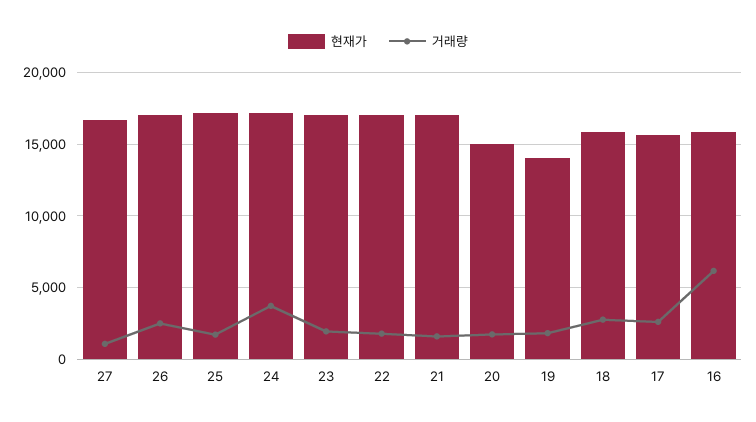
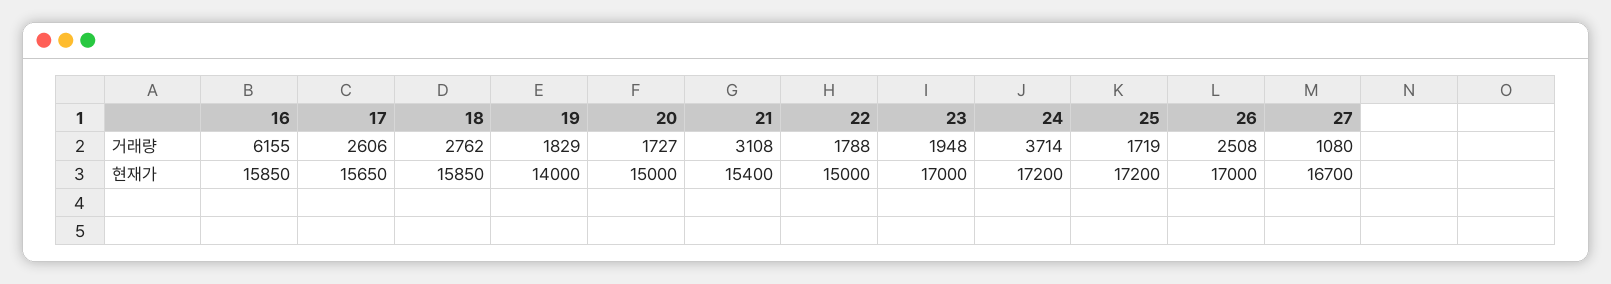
  {
    "현재가": {
      "27": 16700,
      "26": 17000,
      "25": 17200,
      "24": 17200,
      "23": 17000,
-     "22": 17000,
+     "22": 15000,
-     "21": 17000,
+     "21": 15400,
      "20": 15000,
      "19": 14000,
      "18": 15850,
      "17": 15650,
      "16": 15850
    },
    "거래량": {
      "27": 1080,
      "26": 2508,
      "25": 1719,
      "24": 3714,
      "23": 1948,
      "22": 1788,
-     "21": 1500,
+     "21": 3108,
      "20": 1727,
      "19": 1829,
      "18": 2762,
      "17": 2606,
      "16": 6155
    }
  }

